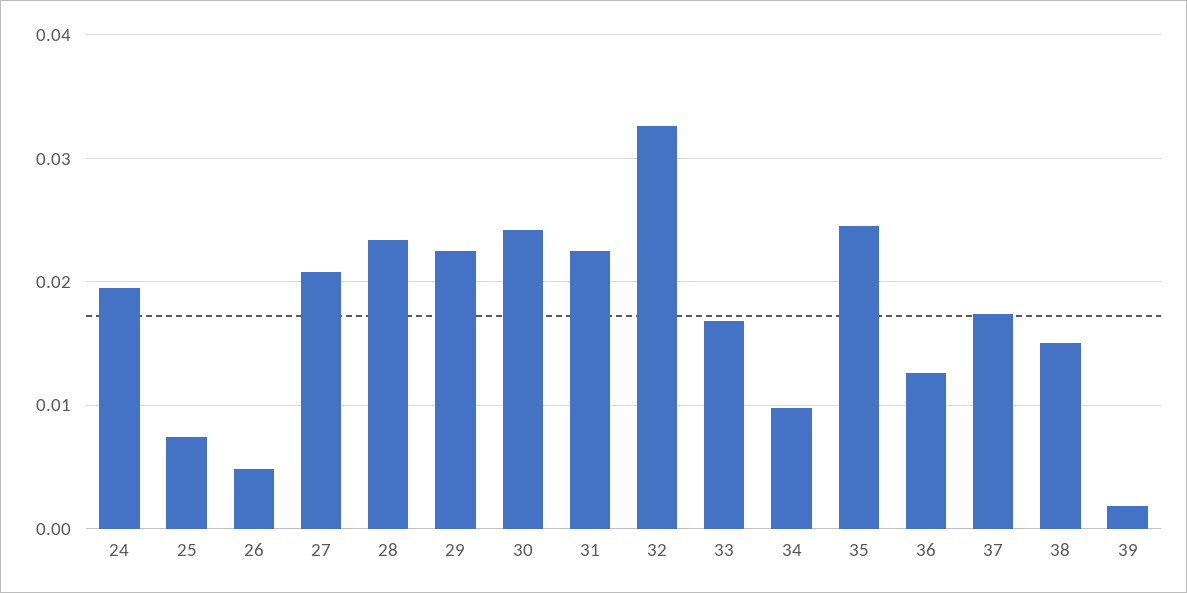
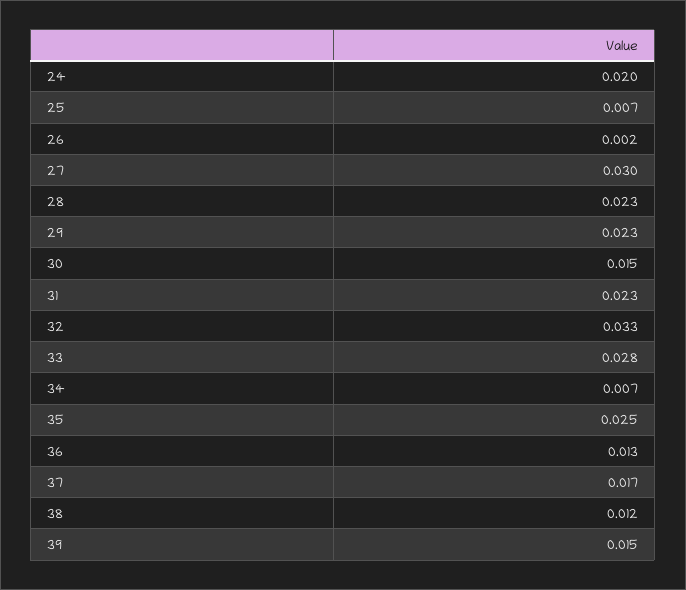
  {
    "24": 0.02,
    "25": 0.007,
-   "26": 0.005,
+   "26": 0.002,
-   "27": 0.021,
+   "27": 0.03,
    "28": 0.023,
    "29": 0.023,
-   "30": 0.024,
+   "30": 0.015,
    "31": 0.023,
    "32": 0.033,
-   "33": 0.017,
+   "33": 0.028,
-   "34": 0.01,
+   "34": 0.007,
    "35": 0.025,
    "36": 0.013,
    "37": 0.017,
-   "38": 0.015,
+   "38": 0.012,
-   "39": 0.002
+   "39": 0.015
  }

